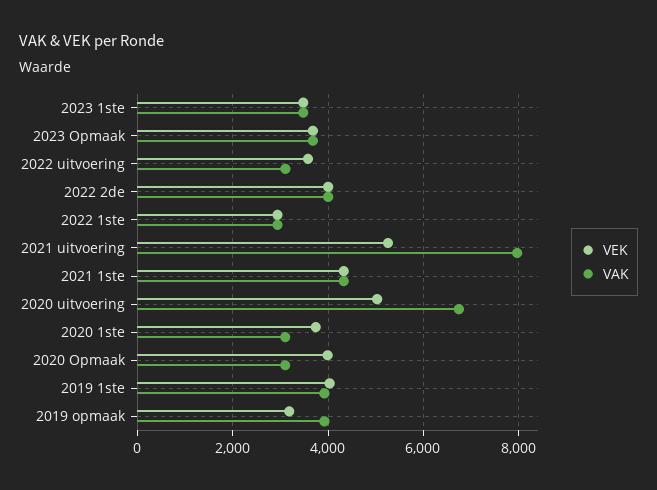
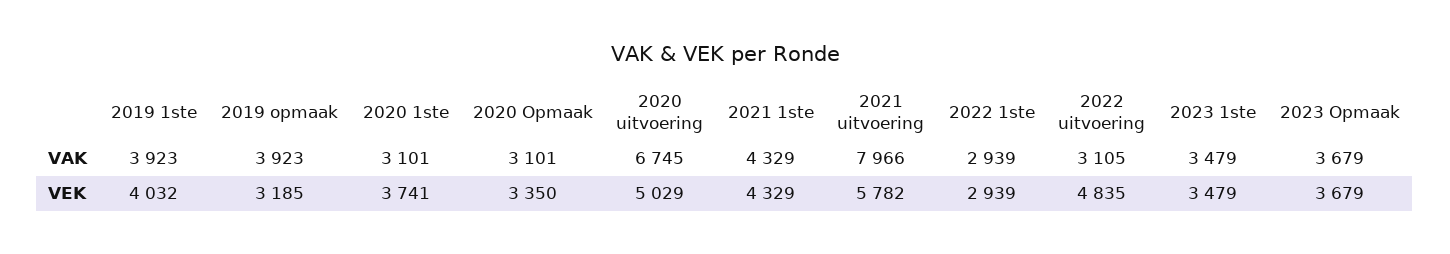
  {
    "VEK": {
      "2023 1ste": 3479,
      "2023 Opmaak": 3679,
-     "2022 uitvoering": 3600,
+     "2022 uitvoering": 4835,
-     "2022 2de": 4000,
      "2022 1ste": 2939,
-     "2021 uitvoering": 5200,
+     "2021 uitvoering": 5782,
      "2021 1ste": 4329,
      "2020 uitvoering": 5029,
      "2020 1ste": 3741,
-     "2020 Opmaak": 4000,
+     "2020 Opmaak": 3350,
      "2019 1ste": 4032,
      "2019 opmaak": 3185
    },
    "VAK": {
      "2023 1ste": 3479,
      "2023 Opmaak": 3679,
      "2022 uitvoering": 3105,
-     "2022 2de": 4000,
      "2022 1ste": 2939,
      "2021 uitvoering": 7966,
      "2021 1ste": 4329,
      "2020 uitvoering": 6745,
      "2020 1ste": 3101,
      "2020 Opmaak": 3101,
      "2019 1ste": 3923,
      "2019 opmaak": 3923
    }
  }

